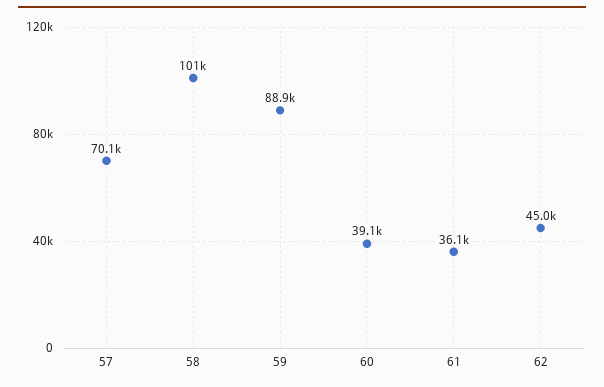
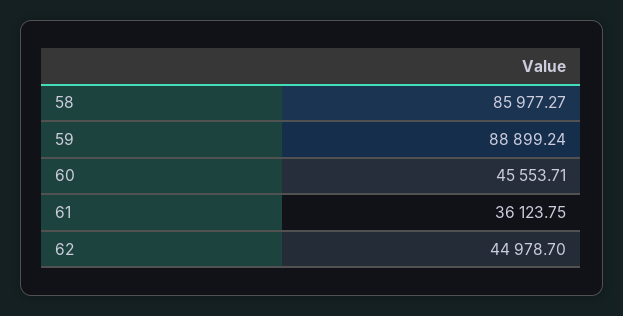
  {
-   "57": 70100,
-   "58": 101000,
+   "58": 85977.27,
    "59": 88899.24,
-   "60": 39100,
+   "60": 45553.71,
    "61": 36123.75,
    "62": 44978.7
  }

